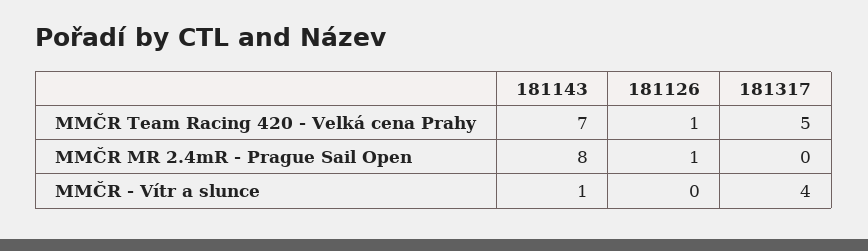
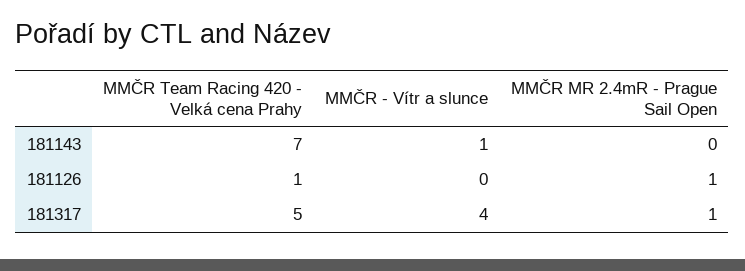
  {
    "181143": {
      "MMČR Team Racing 420 - Velká cena Prahy": 7,
-     "MMČR MR 2.4mR - Prague Sail Open": 8,
+     "MMČR MR 2.4mR - Prague Sail Open": 0,
      "MMČR - Vítr a slunce": 1
    },
    "181126": {
      "MMČR Team Racing 420 - Velká cena Prahy": 1,
      "MMČR MR 2.4mR - Prague Sail Open": 1,
      "MMČR - Vítr a slunce": 0
    },
    "181317": {
      "MMČR Team Racing 420 - Velká cena Prahy": 5,
-     "MMČR MR 2.4mR - Prague Sail Open": 0,
+     "MMČR MR 2.4mR - Prague Sail Open": 1,
      "MMČR - Vítr a slunce": 4
    }
  }

